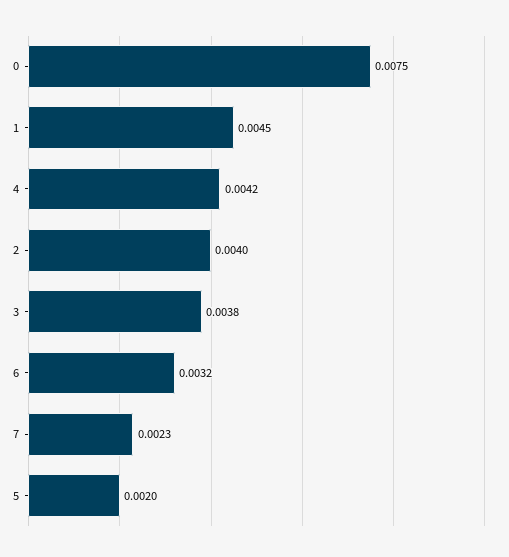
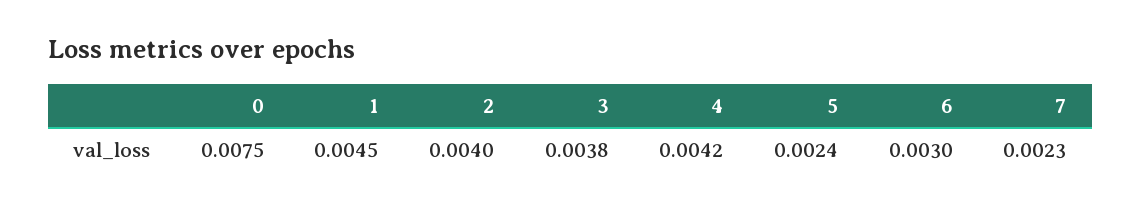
  {
    "0": 0.0075,
    "1": 0.0045,
    "4": 0.0042,
    "2": 0.004,
    "3": 0.0038,
-   "6": 0.0032,
+   "6": 0.003,
    "7": 0.0023,
-   "5": 0.002
+   "5": 0.0024
  }

